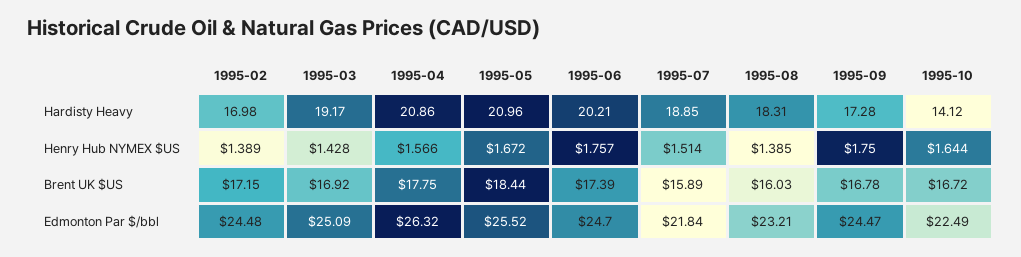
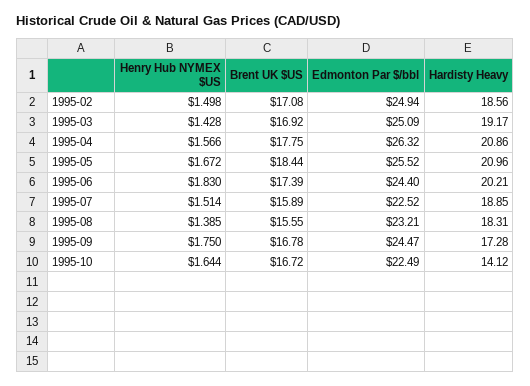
  {
    "1995-02": {
-     "Hardisty Heavy": 16.98,
+     "Hardisty Heavy": 18.56,
-     "Henry Hub NYMEX $US": 1.389,
+     "Henry Hub NYMEX $US": 1.498,
-     "Brent UK $US": 17.15,
+     "Brent UK $US": 17.08,
-     "Edmonton Par $/bbl": 24.48
+     "Edmonton Par $/bbl": 24.94
    },
    "1995-03": {
      "Hardisty Heavy": 19.17,
      "Henry Hub NYMEX $US": 1.428,
      "Brent UK $US": 16.92,
      "Edmonton Par $/bbl": 25.09
    },
    "1995-04": {
      "Hardisty Heavy": 20.86,
      "Henry Hub NYMEX $US": 1.566,
      "Brent UK $US": 17.75,
      "Edmonton Par $/bbl": 26.32
    },
    "1995-05": {
      "Hardisty Heavy": 20.96,
      "Henry Hub NYMEX $US": 1.672,
      "Brent UK $US": 18.44,
      "Edmonton Par $/bbl": 25.52
    },
    "1995-06": {
      "Hardisty Heavy": 20.21,
-     "Henry Hub NYMEX $US": 1.757,
+     "Henry Hub NYMEX $US": 1.83,
      "Brent UK $US": 17.39,
-     "Edmonton Par $/bbl": 24.7
+     "Edmonton Par $/bbl": 24.4
    },
    "1995-07": {
      "Hardisty Heavy": 18.85,
      "Henry Hub NYMEX $US": 1.514,
      "Brent UK $US": 15.89,
-     "Edmonton Par $/bbl": 21.84
+     "Edmonton Par $/bbl": 22.52
    },
    "1995-08": {
      "Hardisty Heavy": 18.31,
      "Henry Hub NYMEX $US": 1.385,
-     "Brent UK $US": 16.03,
+     "Brent UK $US": 15.55,
      "Edmonton Par $/bbl": 23.21
    },
    "1995-09": {
      "Hardisty Heavy": 17.28,
      "Henry Hub NYMEX $US": 1.75,
      "Brent UK $US": 16.78,
      "Edmonton Par $/bbl": 24.47
    },
    "1995-10": {
      "Hardisty Heavy": 14.12,
      "Henry Hub NYMEX $US": 1.644,
      "Brent UK $US": 16.72,
      "Edmonton Par $/bbl": 22.49
    }
  }

